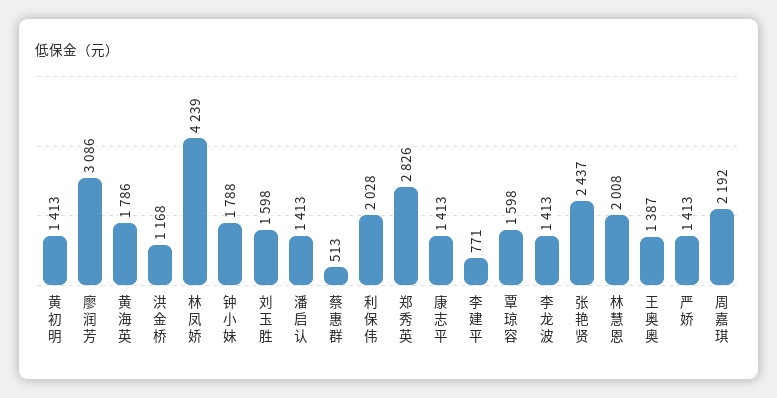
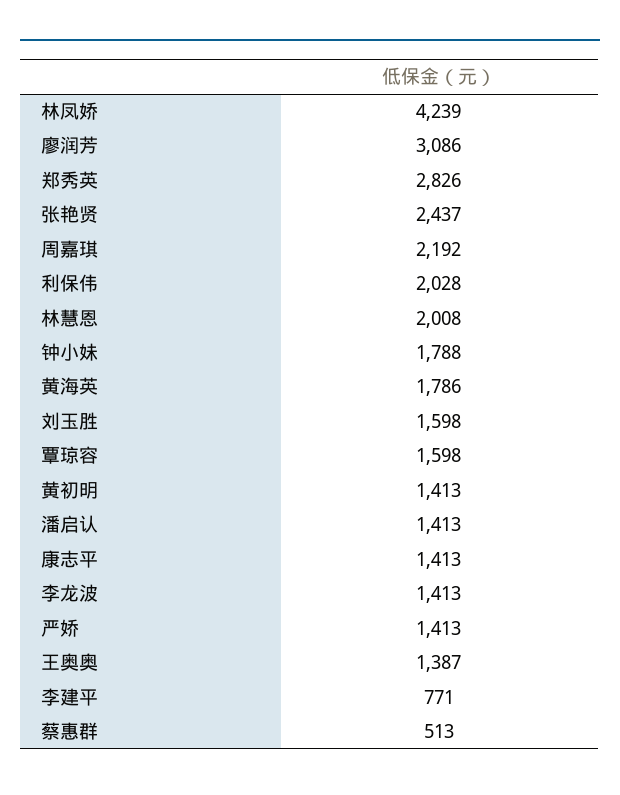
  {
    "黄初明": 1413,
    "廖润芳": 3086,
    "黄海英": 1786,
-   "洪金桥": 1168,
    "林凤娇": 4239,
    "钟小妹": 1788,
    "刘玉胜": 1598,
    "潘启认": 1413,
    "蔡惠群": 513,
    "利保伟": 2028,
    "郑秀英": 2826,
    "康志平": 1413,
    "李建平": 771,
    "覃琼容": 1598,
    "李龙波": 1413,
    "张艳贤": 2437,
    "林慧恩": 2008,
    "王奥奥": 1387,
    "严娇": 1413,
    "周嘉琪": 2192
  }

